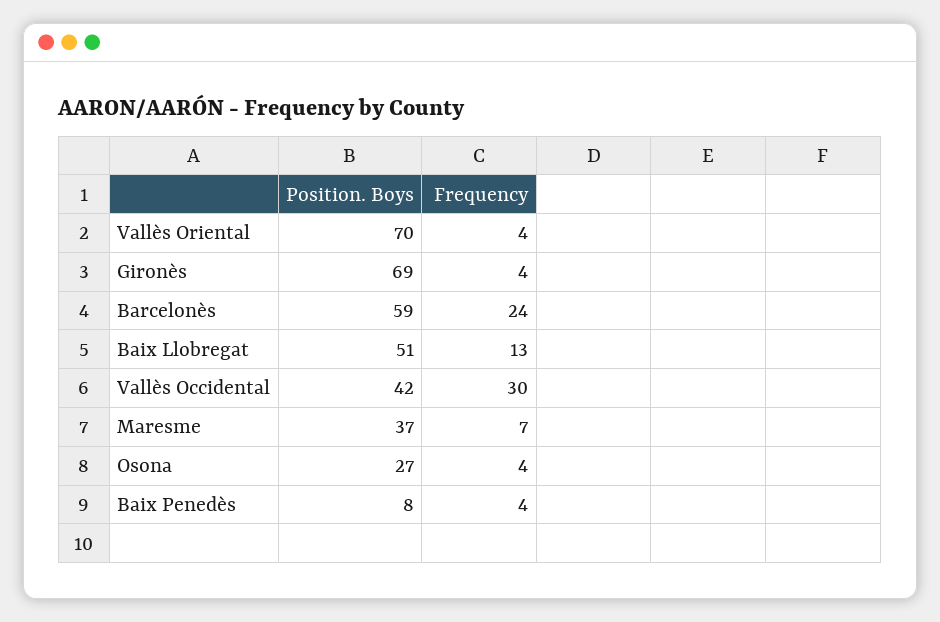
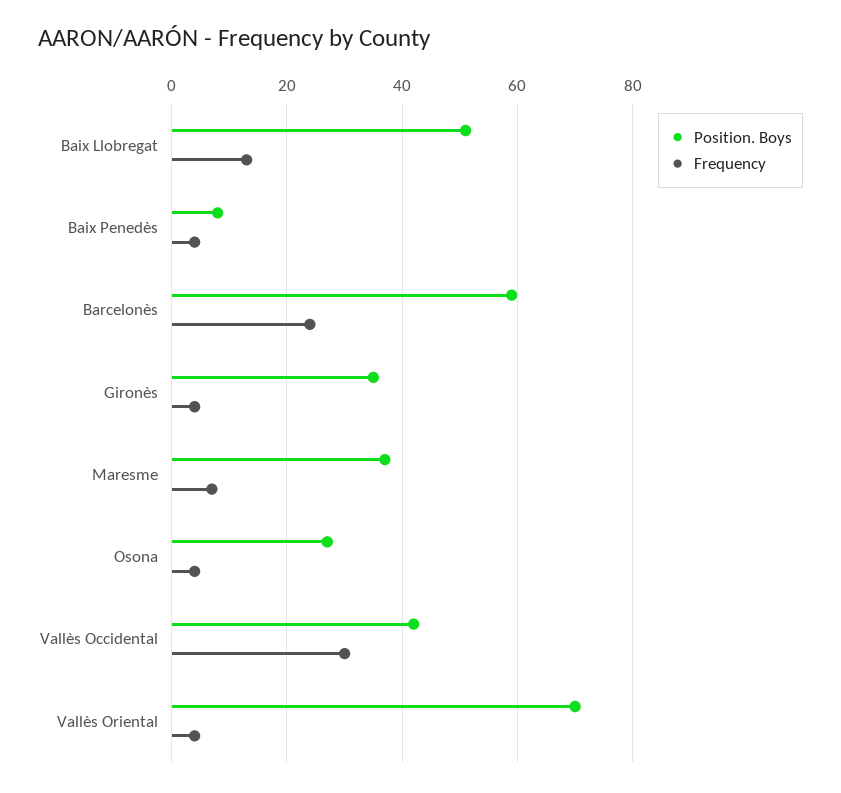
  {
    "Position. Boys": {
      "Vallès Oriental": 70,
-     "Gironès": 69,
+     "Gironès": 35,
      "Barcelonès": 59,
      "Baix Llobregat": 51,
      "Vallès Occidental": 42,
      "Maresme": 37,
      "Osona": 27,
      "Baix Penedès": 8
    },
    "Frequency": {
      "Vallès Oriental": 4,
      "Gironès": 4,
      "Barcelonès": 24,
      "Baix Llobregat": 13,
      "Vallès Occidental": 30,
      "Maresme": 7,
      "Osona": 4,
      "Baix Penedès": 4
    }
  }

